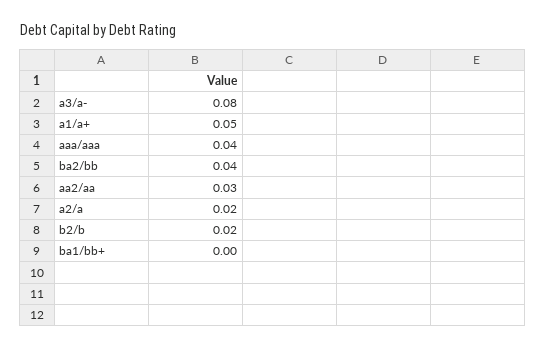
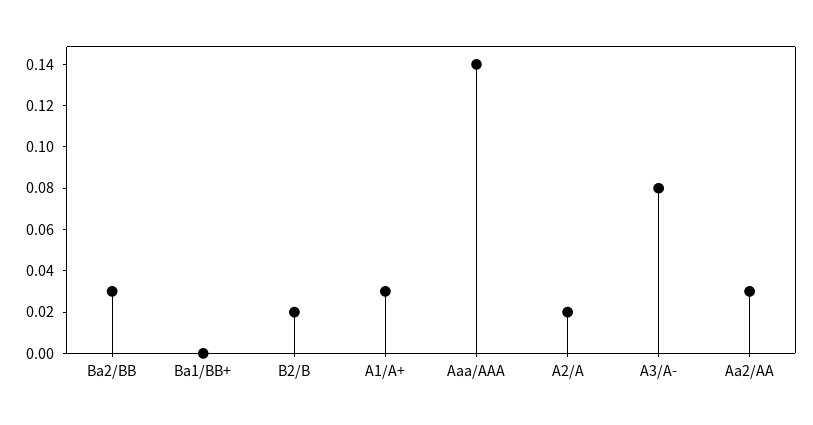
  {
    "a3/a-": 0.08,
-   "a1/a+": 0.05,
+   "a1/a+": 0.03,
-   "aaa/aaa": 0.04,
+   "aaa/aaa": 0.14,
-   "ba2/bb": 0.04,
+   "ba2/bb": 0.03,
    "aa2/aa": 0.03,
    "a2/a": 0.02,
    "b2/b": 0.02,
    "ba1/bb+": 0
  }

